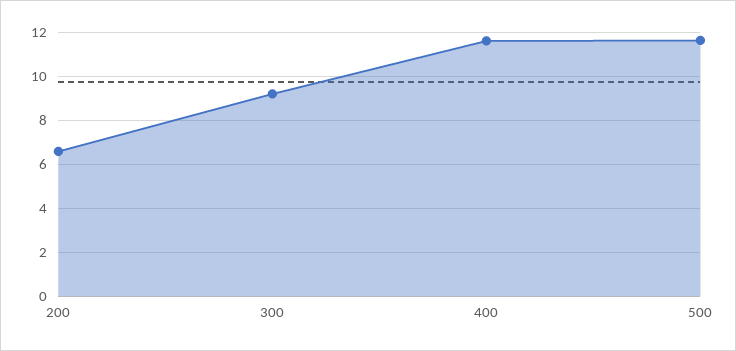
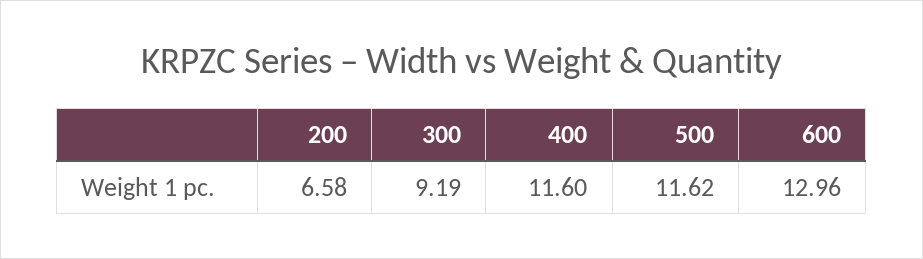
  {
    "200": 6.58,
    "300": 9.19,
    "400": 11.6,
-   "500": 11.62
+   "500": 11.62,
+   "600": 12.96
  }

